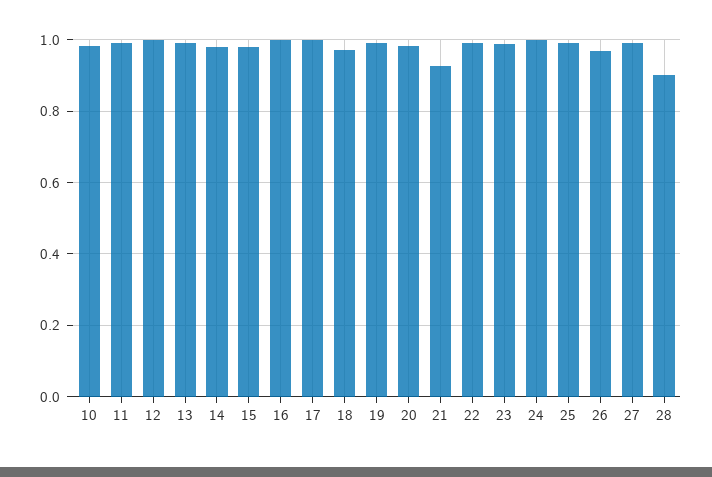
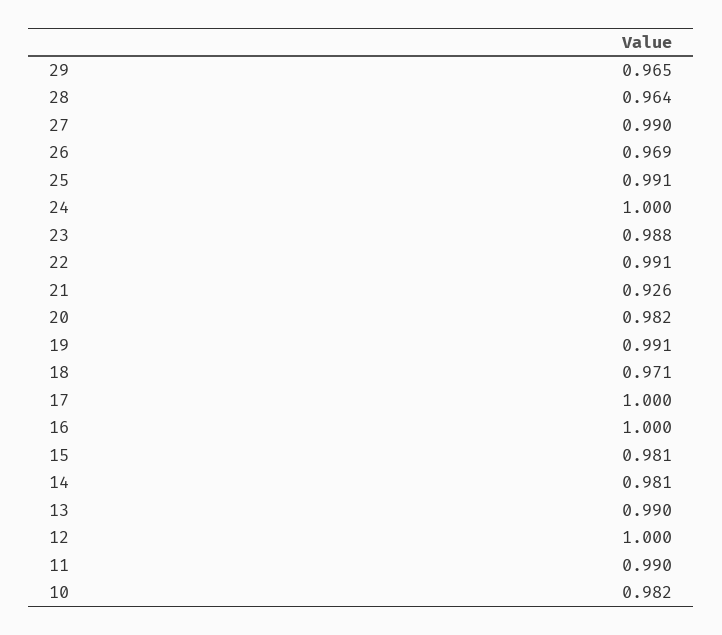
  {
    "10": 0.982,
    "11": 0.99,
    "12": 1,
    "13": 0.99,
    "14": 0.981,
    "15": 0.981,
    "16": 1,
    "17": 1,
    "18": 0.971,
    "19": 0.991,
    "20": 0.982,
    "21": 0.926,
    "22": 0.991,
    "23": 0.988,
    "24": 1,
    "25": 0.991,
    "26": 0.969,
    "27": 0.99,
-   "28": 0.9
+   "28": 0.964,
+   "29": 0.965
  }

